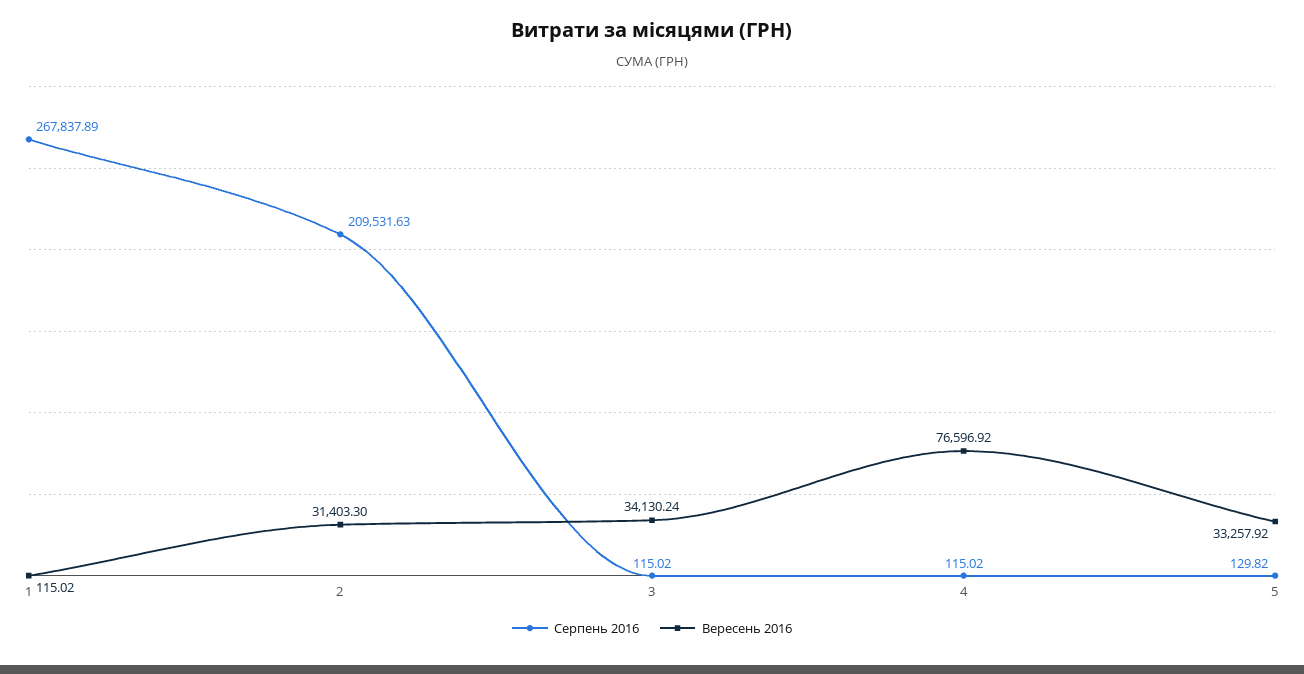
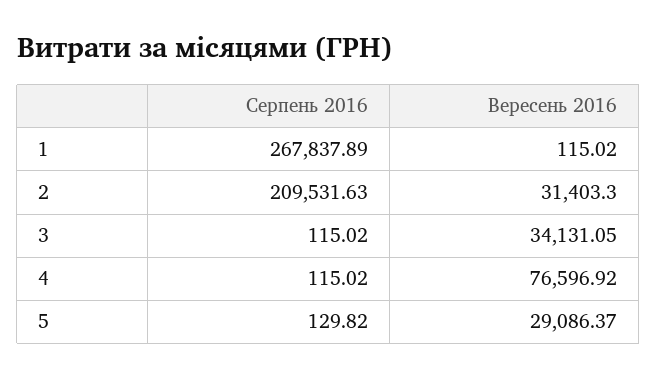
  {
    "Серпень 2016": {
      "1": 267837.89,
      "2": 209531.63,
      "3": 115.02,
      "4": 115.02,
      "5": 129.82
    },
    "Вересень 2016": {
      "1": 115.02,
      "2": 31403.3,
-     "3": 34130.24,
+     "3": 34131.05,
      "4": 76596.92,
-     "5": 33257.92
+     "5": 29086.37
    }
  }

